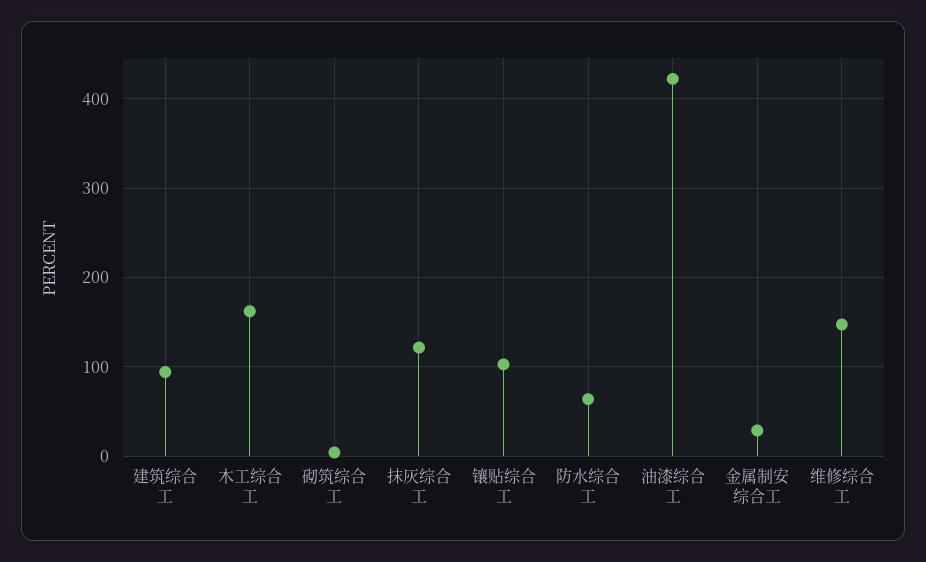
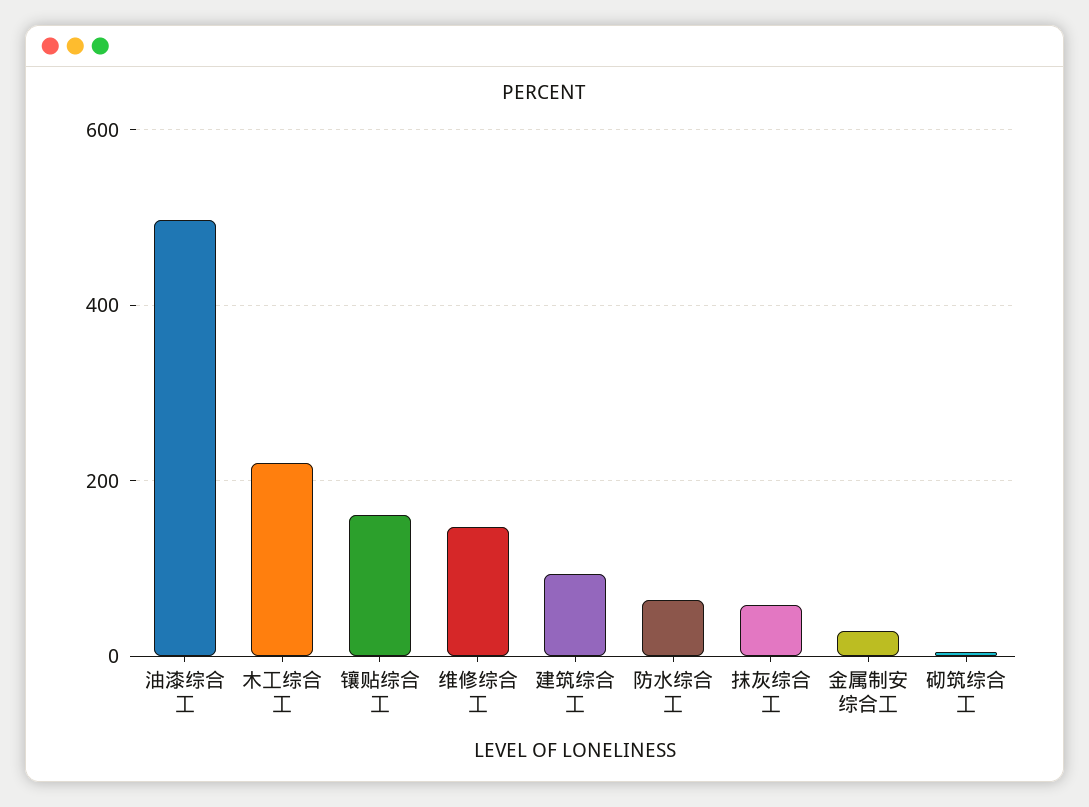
  {
    "建筑综合工": 90,
-   "木工综合工": 160,
+   "木工综合工": 220,
    "砌筑综合工": 0,
-   "抹灰综合工": 120,
+   "抹灰综合工": 60,
-   "镶贴综合工": 100,
+   "镶贴综合工": 160,
    "防水综合工": 60,
-   "油漆综合工": 420,
+   "油漆综合工": 500,
    "金属制安综合工": 30,
    "维修综合工": 150
  }

